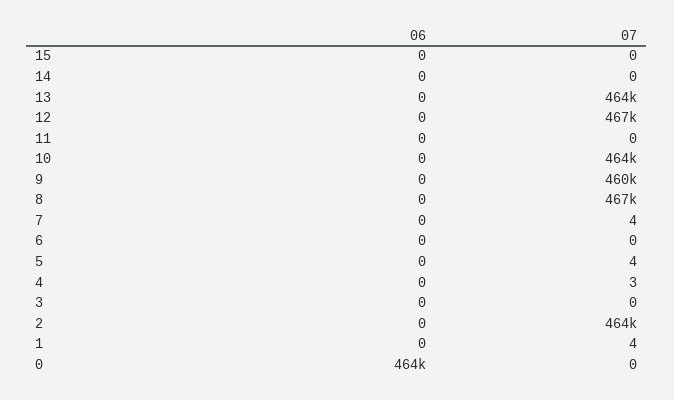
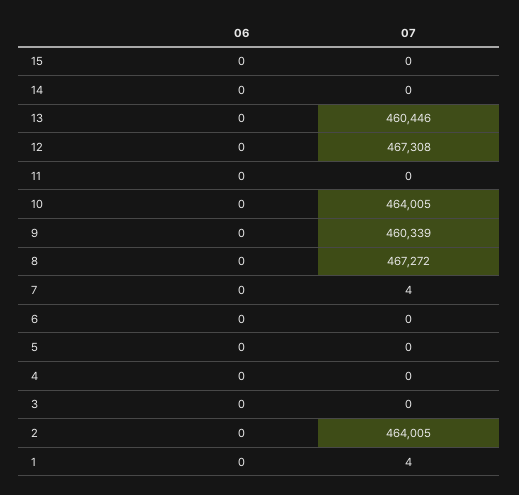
  {
    "06": {
      "15": 0,
      "14": 0,
      "13": 0,
      "12": 0,
      "11": 0,
      "10": 0,
      "9": 0,
      "8": 0,
      "7": 0,
      "6": 0,
      "5": 0,
      "4": 0,
      "3": 0,
      "2": 0,
-     "1": 0,
+     "1": 0
-     "0": 464000
    },
    "07": {
      "15": 0,
      "14": 0,
-     "13": 464000,
+     "13": 460446,
      "12": 467308,
      "11": 0,
      "10": 464005,
      "9": 460339,
      "8": 467272,
      "7": 4,
      "6": 0,
-     "5": 4,
+     "5": 0,
-     "4": 3,
+     "4": 0,
      "3": 0,
      "2": 464005,
-     "1": 4,
+     "1": 4
-     "0": 0
    }
  }

